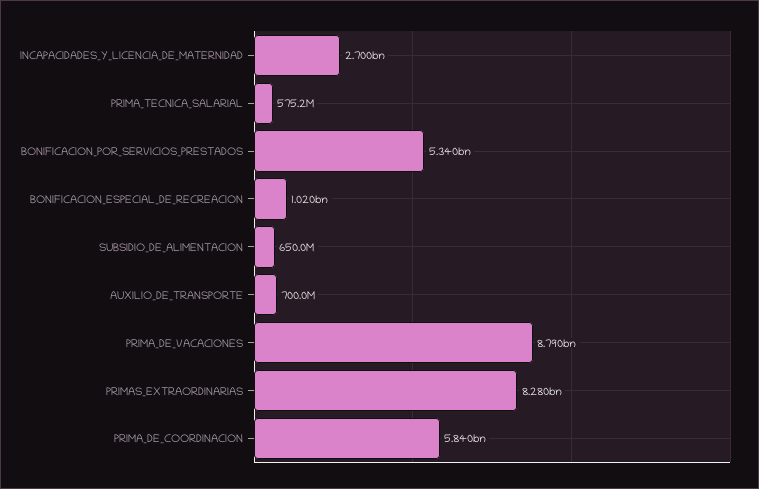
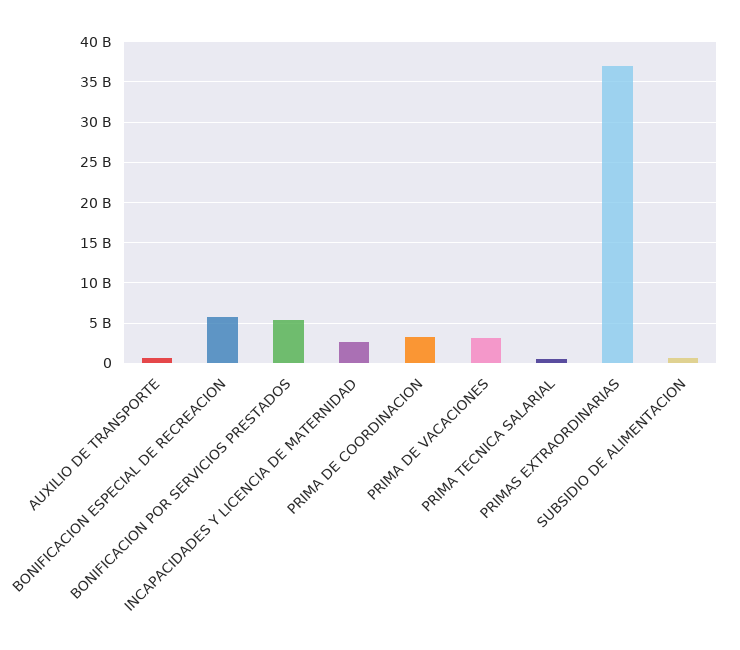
  {
    "INCAPACIDADES_Y_LICENCIA_DE_MATERNIDAD": 2700000000,
    "PRIMA_TECNICA_SALARIAL": 575200000,
    "BONIFICACION_POR_SERVICIOS_PRESTADOS": 5340000000,
-   "BONIFICACION_ESPECIAL_DE_RECREACION": 1020000000,
+   "BONIFICACION_ESPECIAL_DE_RECREACION": 6000000000,
    "SUBSIDIO_DE_ALIMENTACION": 650000000,
    "AUXILIO_DE_TRANSPORTE": 700000000,
-   "PRIMA_DE_VACACIONES": 8790000000,
+   "PRIMA_DE_VACACIONES": 3000000000,
-   "PRIMAS_EXTRAORDINARIAS": 8280000000,
+   "PRIMAS_EXTRAORDINARIAS": 37000000000,
-   "PRIMA_DE_COORDINACION": 5840000000
+   "PRIMA_DE_COORDINACION": 3000000000
  }

